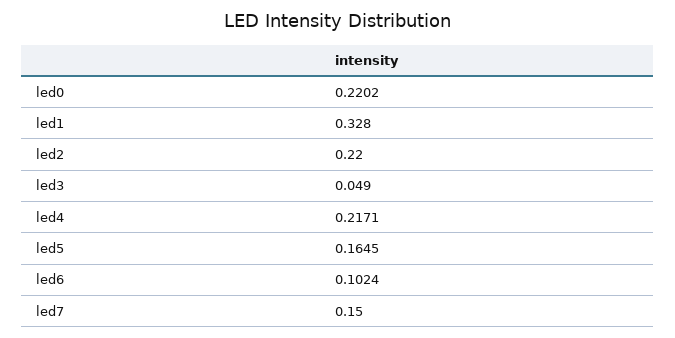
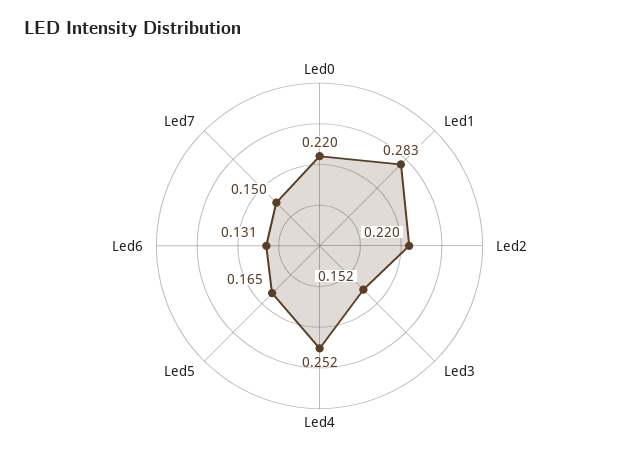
  {
    "led0": 0.2202,
-   "led1": 0.328,
+   "led1": 0.283,
    "led2": 0.22,
-   "led3": 0.049,
+   "led3": 0.152,
-   "led4": 0.2171,
+   "led4": 0.252,
    "led5": 0.1645,
-   "led6": 0.1024,
+   "led6": 0.131,
    "led7": 0.15
  }

